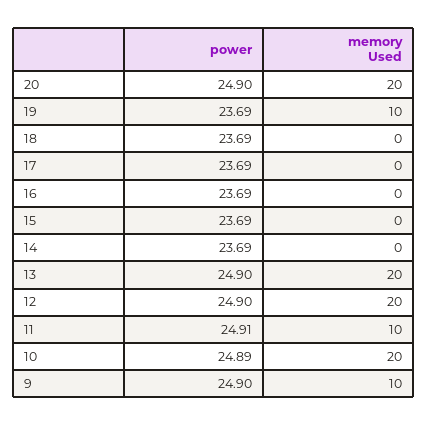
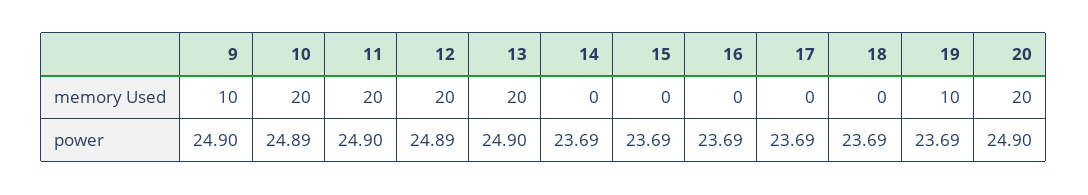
  {
    "power": {
      "20": 24.9,
      "19": 23.69,
      "18": 23.69,
      "17": 23.69,
      "16": 23.69,
      "15": 23.69,
      "14": 23.69,
      "13": 24.9,
-     "12": 24.9,
+     "12": 24.89,
-     "11": 24.91,
+     "11": 24.9,
      "10": 24.89,
      "9": 24.9
    },
    "memory Used": {
      "20": 20,
      "19": 10,
      "18": 0,
      "17": 0,
      "16": 0,
      "15": 0,
      "14": 0,
      "13": 20,
      "12": 20,
-     "11": 10,
+     "11": 20,
      "10": 20,
      "9": 10
    }
  }

